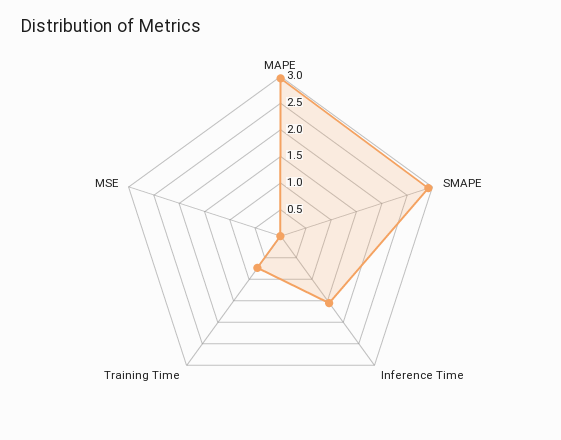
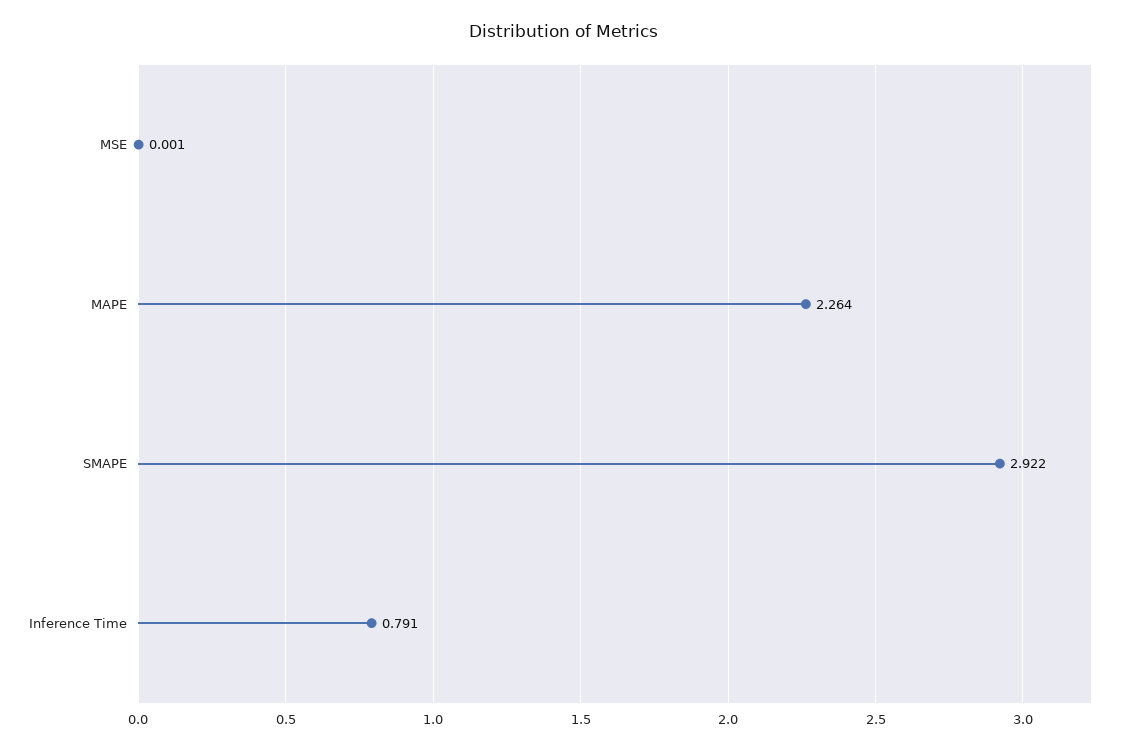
  {
-   "MAPE": 3,
+   "MAPE": 2.264,
    "SMAPE": 2.922,
-   "Inference Time": 1.5,
+   "Inference Time": 0.791,
-   "Training Time": 0.75,
    "MSE": 0.001
  }

